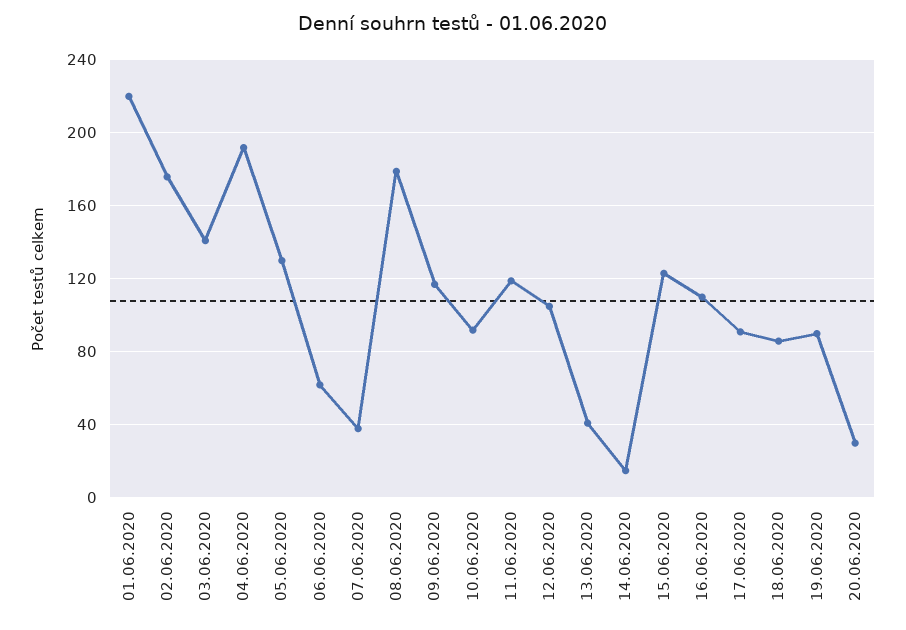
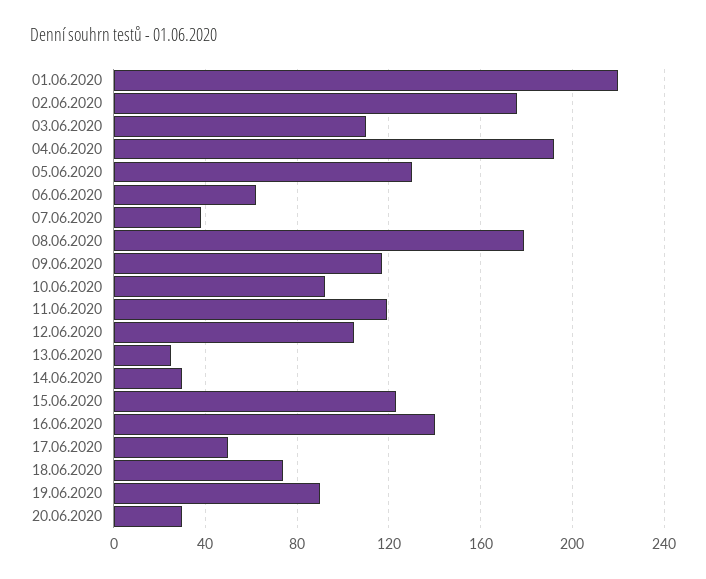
  {
    "01.06.2020": 220,
    "02.06.2020": 175,
-   "03.06.2020": 140,
+   "03.06.2020": 110,
    "04.06.2020": 190,
    "05.06.2020": 130,
    "06.06.2020": 60,
    "07.06.2020": 40,
    "08.06.2020": 180,
    "09.06.2020": 115,
    "10.06.2020": 90,
    "11.06.2020": 120,
    "12.06.2020": 105,
-   "13.06.2020": 40,
+   "13.06.2020": 25,
-   "14.06.2020": 15,
+   "14.06.2020": 30,
    "15.06.2020": 125,
-   "16.06.2020": 110,
+   "16.06.2020": 140,
-   "17.06.2020": 90,
+   "17.06.2020": 50,
-   "18.06.2020": 85,
+   "18.06.2020": 75,
    "19.06.2020": 90,
    "20.06.2020": 30
  }

